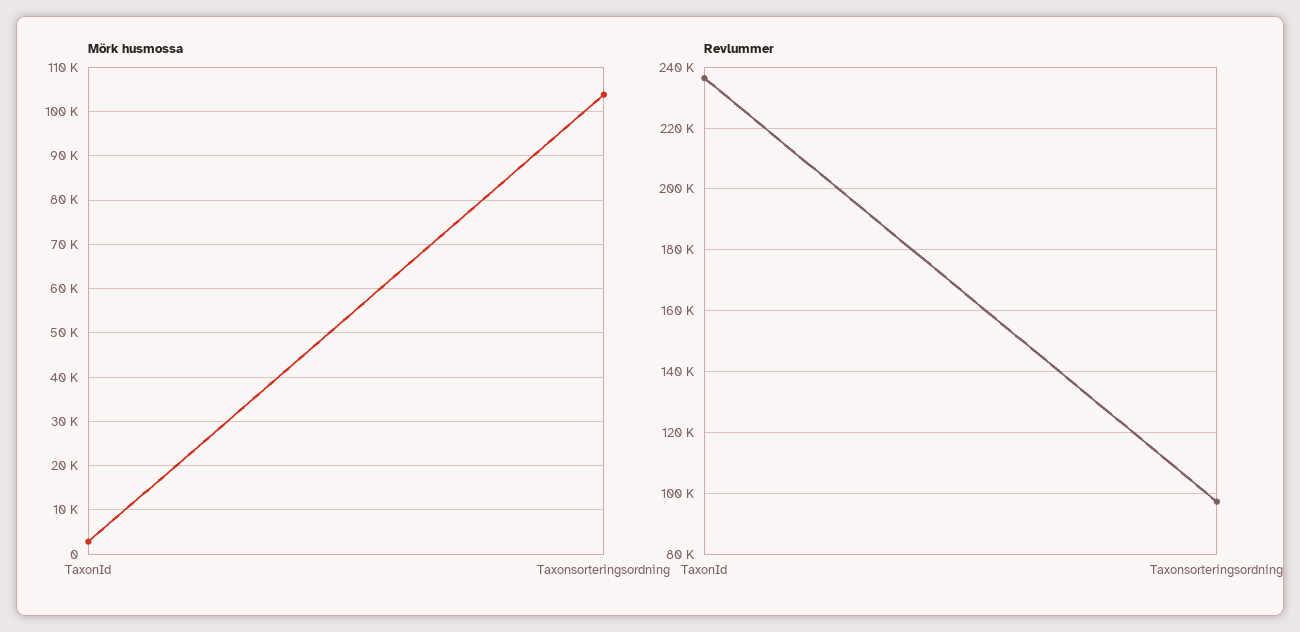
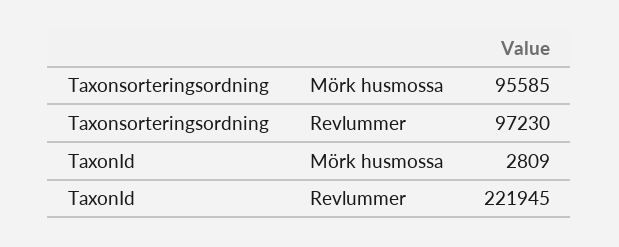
  {
    "Mörk husmossa": {
      "TaxonId": 2809,
-     "Taxonsorteringsordning": 104000
+     "Taxonsorteringsordning": 95585
    },
    "Revlummer": {
-     "TaxonId": 236000,
+     "TaxonId": 221945,
      "Taxonsorteringsordning": 97230
    }
  }

